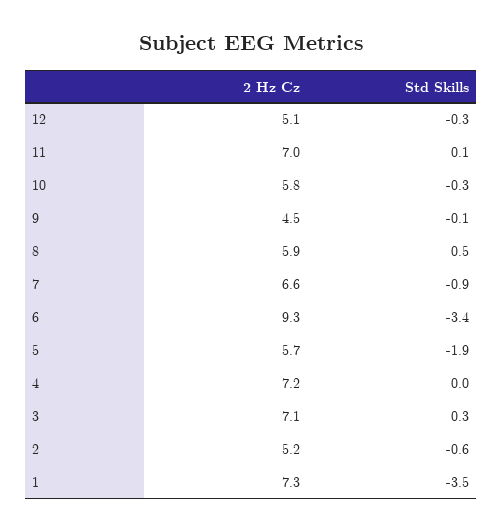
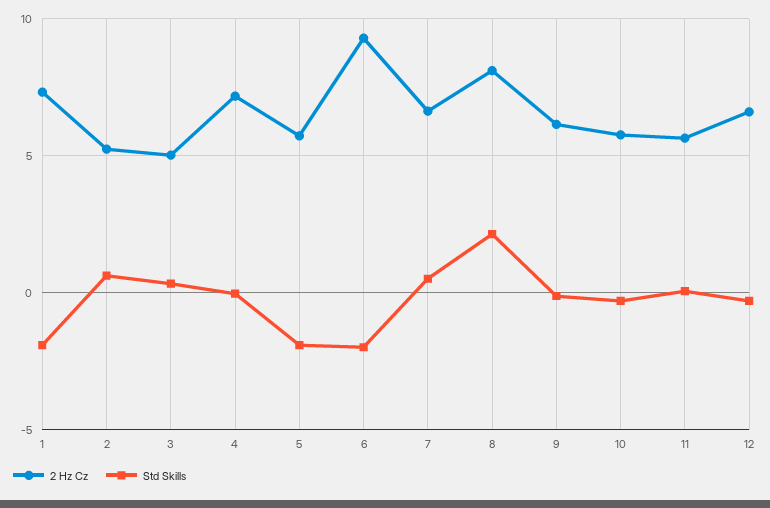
  {
    "2 Hz Cz": {
-     "12": 5.1,
+     "12": 6.5,
-     "11": 7,
+     "11": 5.5,
      "10": 5.8,
-     "9": 4.5,
+     "9": 6,
-     "8": 5.9,
+     "8": 8,
      "7": 6.6,
      "6": 9.3,
      "5": 5.7,
      "4": 7.2,
-     "3": 7.1,
+     "3": 5,
      "2": 5.2,
      "1": 7.3
    },
    "Std Skills": {
      "12": -0.3,
      "11": 0.1,
      "10": -0.3,
      "9": -0.1,
-     "8": 0.5,
+     "8": 2,
-     "7": -0.9,
+     "7": 0.5,
-     "6": -3.4,
+     "6": -2,
      "5": -1.9,
      "4": 0,
      "3": 0.3,
-     "2": -0.6,
+     "2": 0.5,
-     "1": -3.5
+     "1": -2
    }
  }

